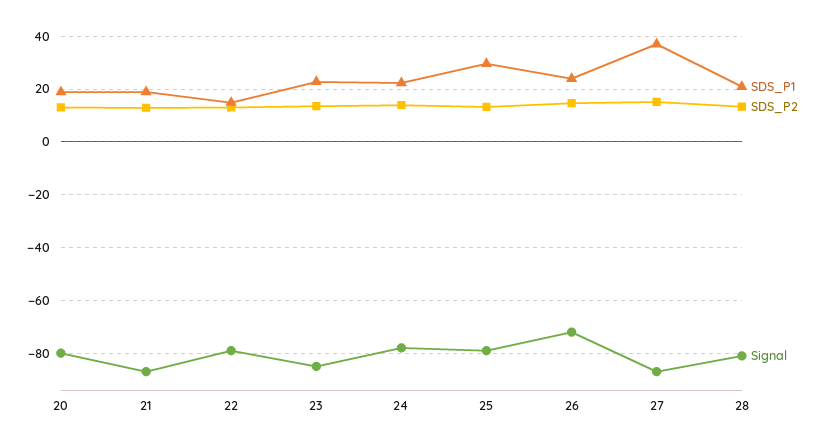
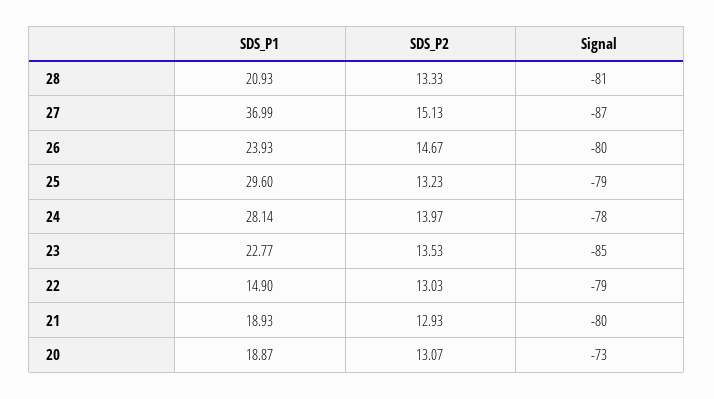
  {
    "SDS_P1": {
      "20": 18.87,
      "21": 18.93,
      "22": 14.9,
      "23": 22.77,
-     "24": 22.5,
+     "24": 28.14,
      "25": 29.6,
      "26": 23.93,
      "27": 36.99,
      "28": 20.93
    },
    "SDS_P2": {
      "20": 13.07,
      "21": 12.93,
      "22": 13.03,
      "23": 13.53,
      "24": 13.97,
      "25": 13.23,
      "26": 14.67,
      "27": 15.13,
      "28": 13.33
    },
    "Signal": {
-     "20": -80,
+     "20": -73,
-     "21": -87.5,
+     "21": -80,
      "22": -79,
      "23": -85,
      "24": -78,
      "25": -79,
-     "26": -72.5,
+     "26": -80,
      "27": -87,
      "28": -81
    }
  }

